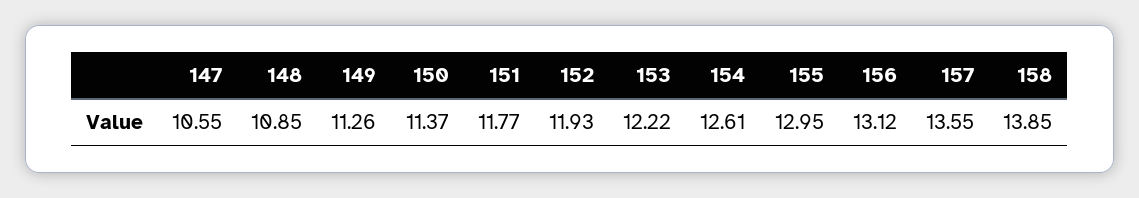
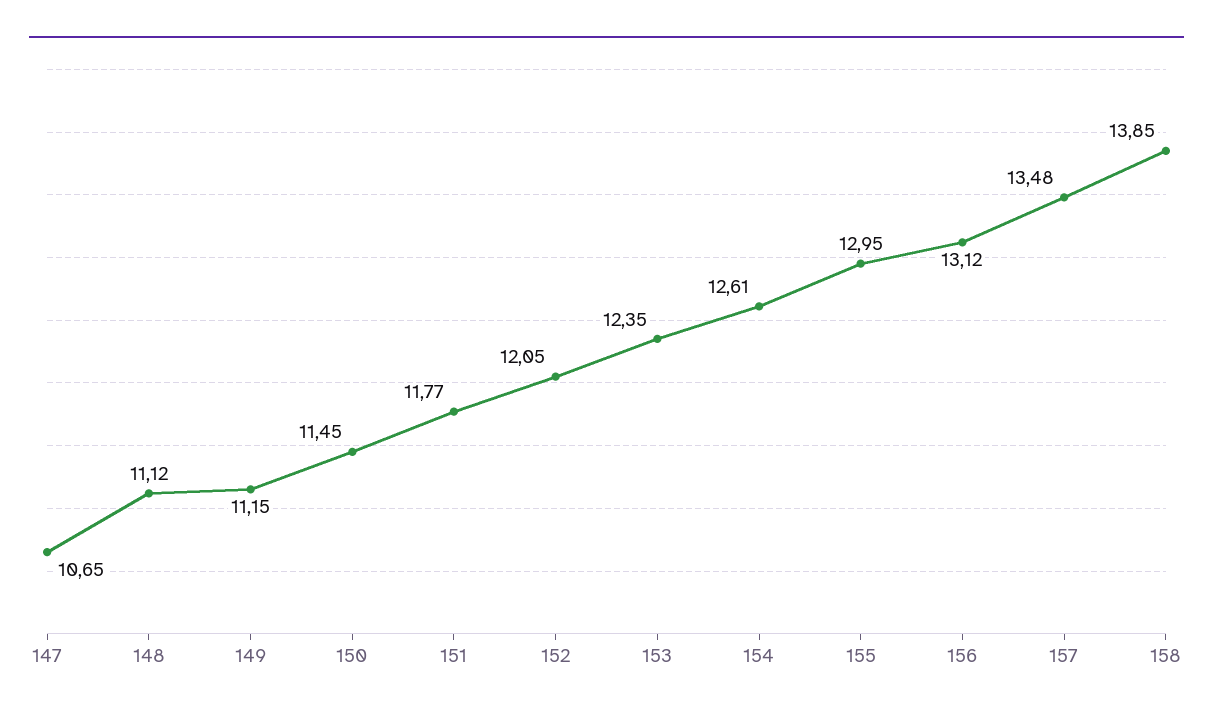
  {
-   "147": 10.55,
+   "147": 10.65,
-   "148": 10.85,
+   "148": 11.12,
-   "149": 11.26,
+   "149": 11.15,
-   "150": 11.37,
+   "150": 11.45,
    "151": 11.77,
-   "152": 11.93,
+   "152": 12.05,
-   "153": 12.22,
+   "153": 12.35,
    "154": 12.61,
    "155": 12.95,
    "156": 13.12,
-   "157": 13.55,
+   "157": 13.48,
    "158": 13.85
  }

